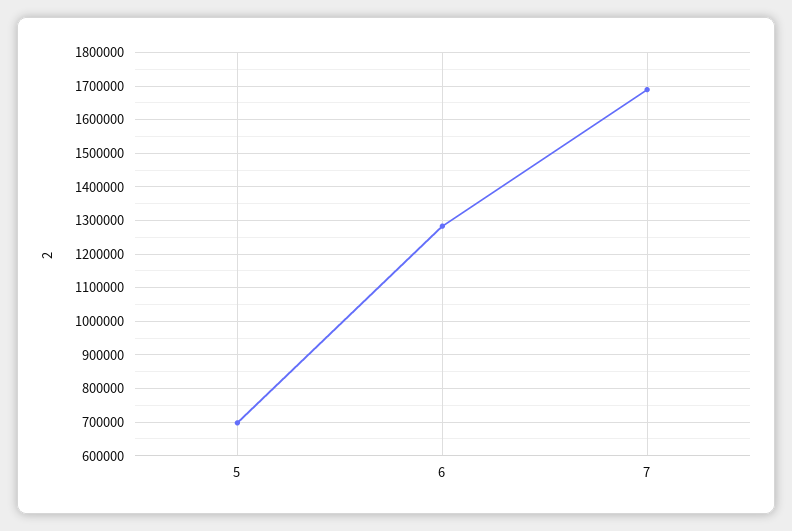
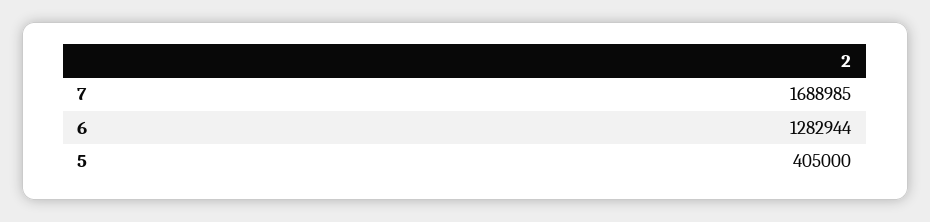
  {
-   "5": 700000,
+   "5": 405000,
    "6": 1282944,
    "7": 1688985
  }

